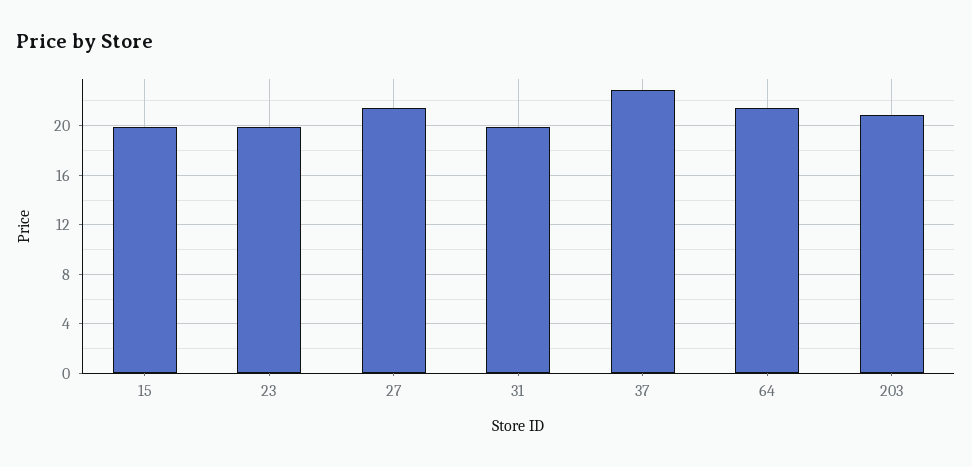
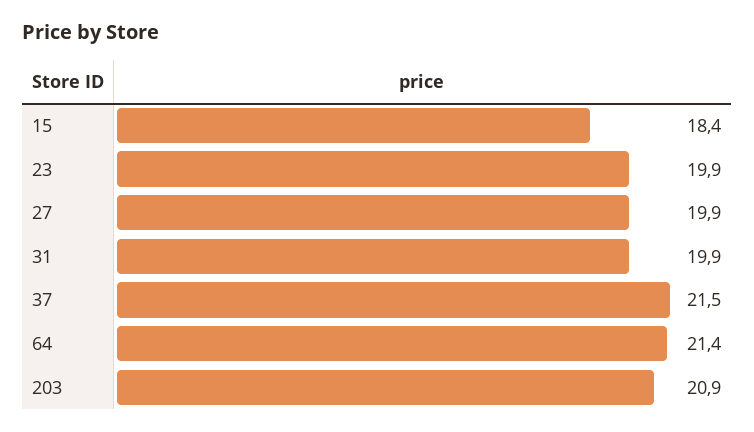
  {
-   "15": 20,
+   "15": 18.4,
    "23": 19.9,
-   "27": 21.5,
+   "27": 19.9,
    "31": 19.9,
-   "37": 23,
+   "37": 21.5,
    "64": 21.4,
    "203": 20.9
  }

